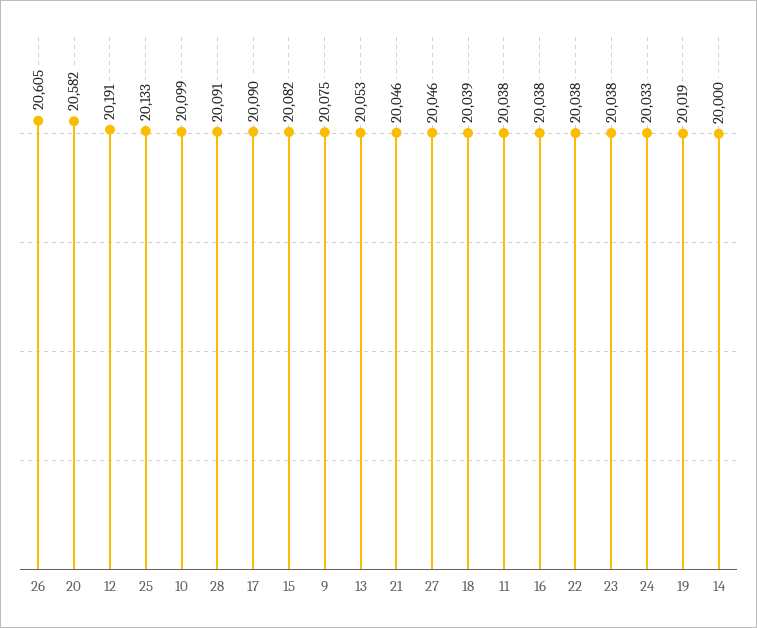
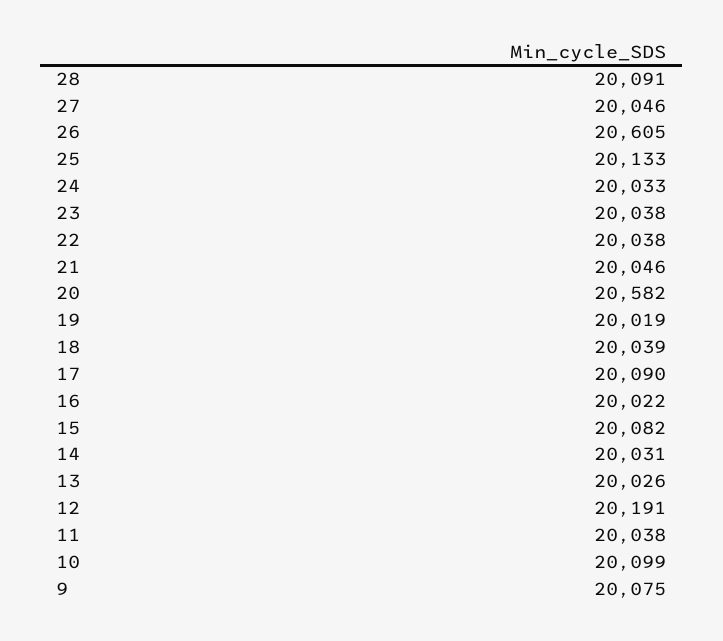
  {
    "26": 20605,
    "20": 20582,
    "12": 20191,
    "25": 20133,
    "10": 20099,
    "28": 20091,
    "17": 20090,
    "15": 20082,
    "9": 20075,
-   "13": 20053,
+   "13": 20026,
    "21": 20046,
    "27": 20046,
    "18": 20039,
    "11": 20038,
-   "16": 20038,
+   "16": 20022,
    "22": 20038,
    "23": 20038,
    "24": 20033,
    "19": 20019,
-   "14": 20000
+   "14": 20031
  }

